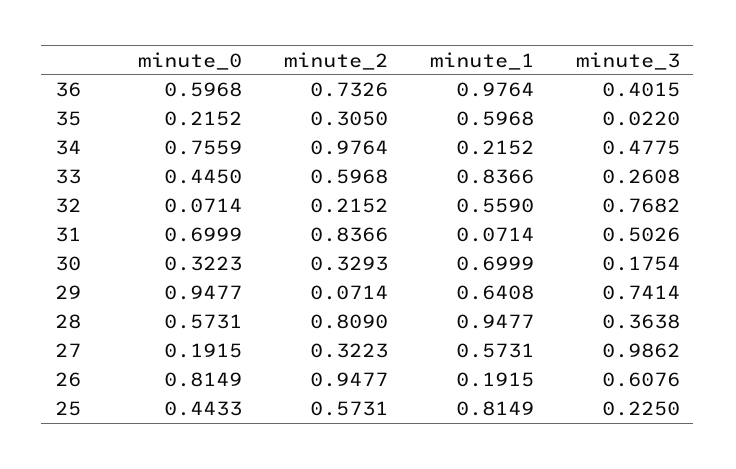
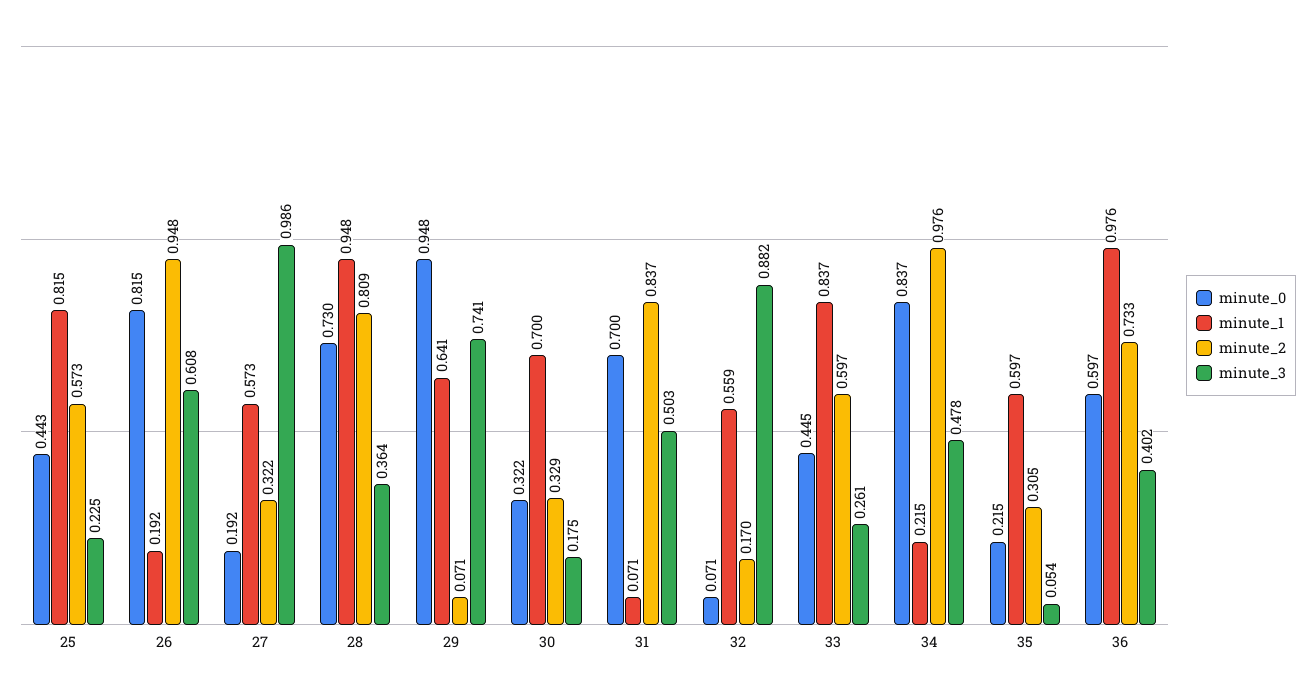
  {
    "minute_0": {
      "36": 0.5968,
      "35": 0.2152,
-     "34": 0.7559,
+     "34": 0.837,
      "33": 0.445,
      "32": 0.0714,
      "31": 0.6999,
      "30": 0.3223,
      "29": 0.9477,
-     "28": 0.5731,
+     "28": 0.73,
      "27": 0.1915,
      "26": 0.8149,
      "25": 0.4433
    },
    "minute_2": {
      "36": 0.7326,
      "35": 0.305,
      "34": 0.9764,
      "33": 0.5968,
-     "32": 0.2152,
+     "32": 0.17,
      "31": 0.8366,
      "30": 0.3293,
      "29": 0.0714,
      "28": 0.809,
      "27": 0.3223,
      "26": 0.9477,
      "25": 0.5731
    },
    "minute_1": {
      "36": 0.9764,
      "35": 0.5968,
      "34": 0.2152,
      "33": 0.8366,
      "32": 0.559,
      "31": 0.0714,
      "30": 0.6999,
      "29": 0.6408,
      "28": 0.9477,
      "27": 0.5731,
      "26": 0.1915,
      "25": 0.8149
    },
    "minute_3": {
      "36": 0.4015,
-     "35": 0.022,
+     "35": 0.054,
      "34": 0.4775,
      "33": 0.2608,
-     "32": 0.7682,
+     "32": 0.882,
      "31": 0.5026,
      "30": 0.1754,
      "29": 0.7414,
      "28": 0.3638,
      "27": 0.9862,
      "26": 0.6076,
      "25": 0.225
    }
  }

